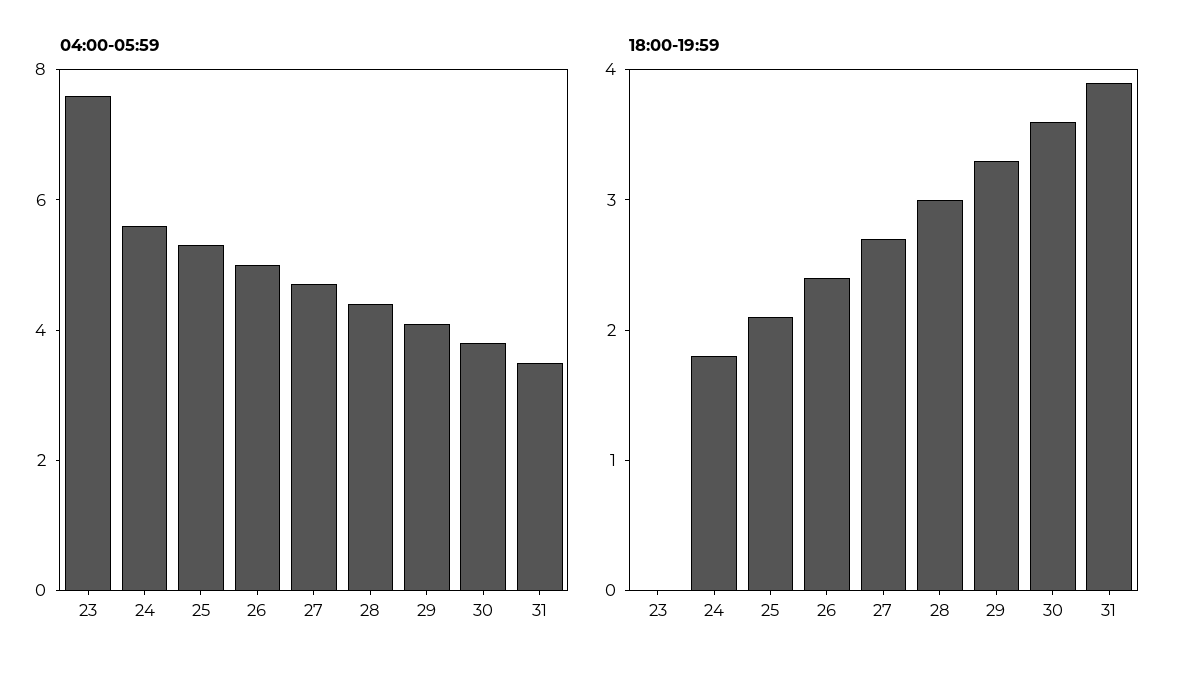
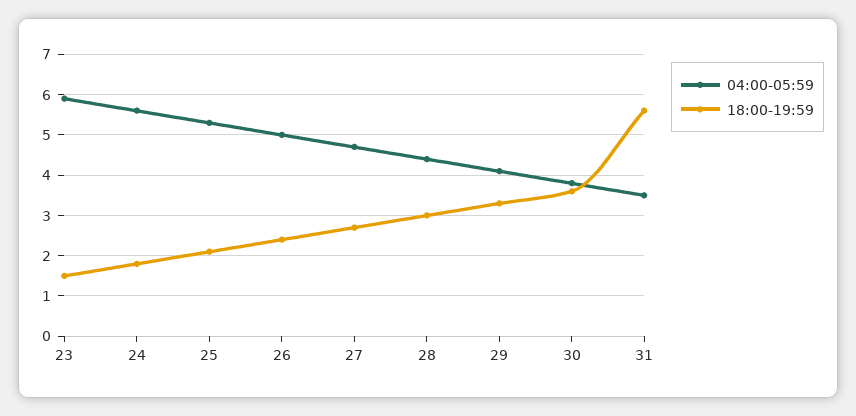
  {
    "04:00-05:59": {
-     "23": 7.5,
+     "23": 6,
      "24": 5.5,
      "25": 5.5,
      "26": 5,
      "27": 4.5,
      "28": 4.5,
      "29": 4,
      "30": 4,
      "31": 3.5
    },
    "18:00-19:59": {
-     "23": 0,
+     "23": 1.5,
      "24": 1.8,
      "25": 2.1,
      "26": 2.4,
      "27": 2.7,
      "28": 3,
      "29": 3.3,
      "30": 3.6,
-     "31": 3.9
+     "31": 5.5
    }
  }

